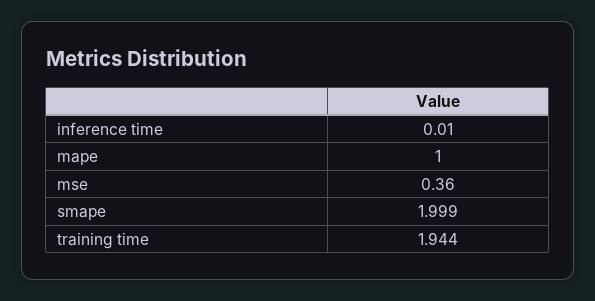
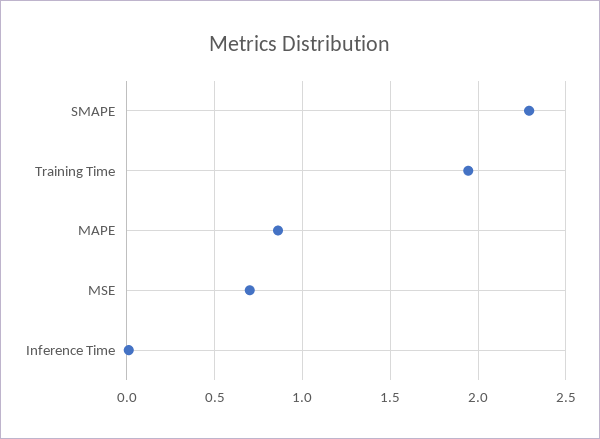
  {
    "inference time": 0.01,
-   "mape": 1,
+   "mape": 0.85,
-   "mse": 0.36,
+   "mse": 0.7,
-   "smape": 1.999,
+   "smape": 2.3,
    "training time": 1.944
  }

